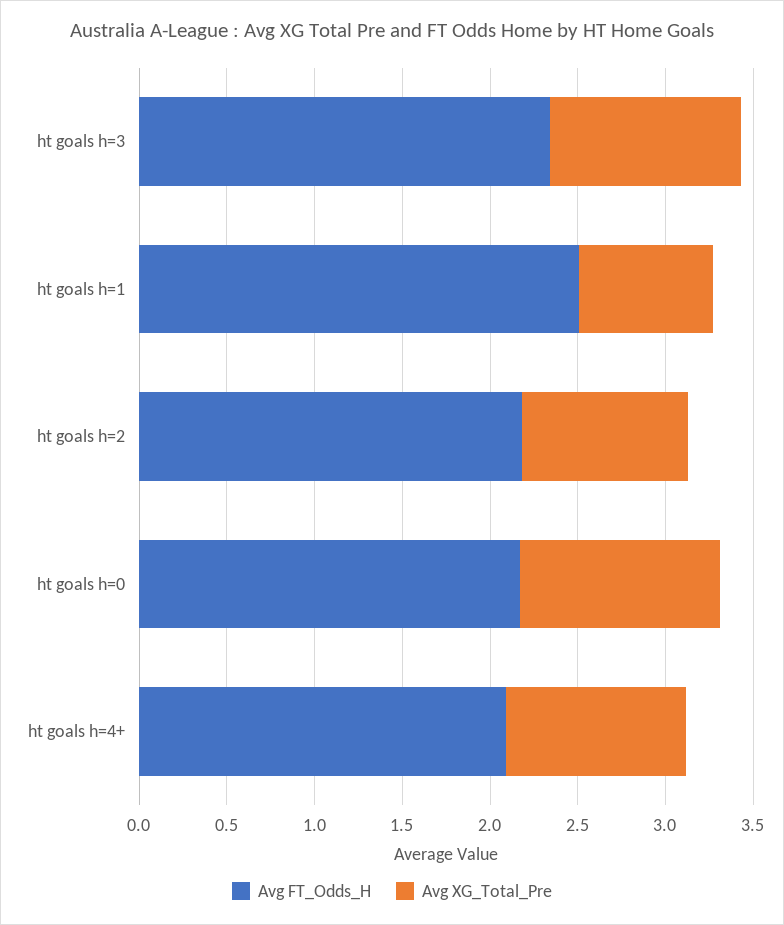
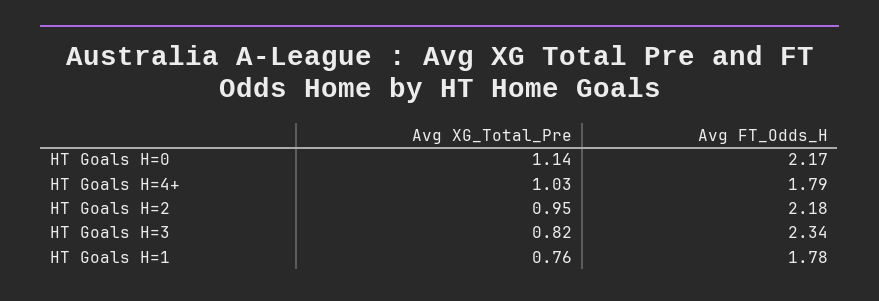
  {
    "Avg FT_Odds_H": {
      "ht goals h=3": 2.34,
-     "ht goals h=1": 2.5,
+     "ht goals h=1": 1.78,
      "ht goals h=2": 2.18,
      "ht goals h=0": 2.17,
-     "ht goals h=4+": 2.1
+     "ht goals h=4+": 1.79
    },
    "Avg XG_Total_Pre": {
-     "ht goals h=3": 1.1,
+     "ht goals h=3": 0.82,
      "ht goals h=1": 0.76,
      "ht goals h=2": 0.95,
      "ht goals h=0": 1.14,
      "ht goals h=4+": 1.03
    }
  }

